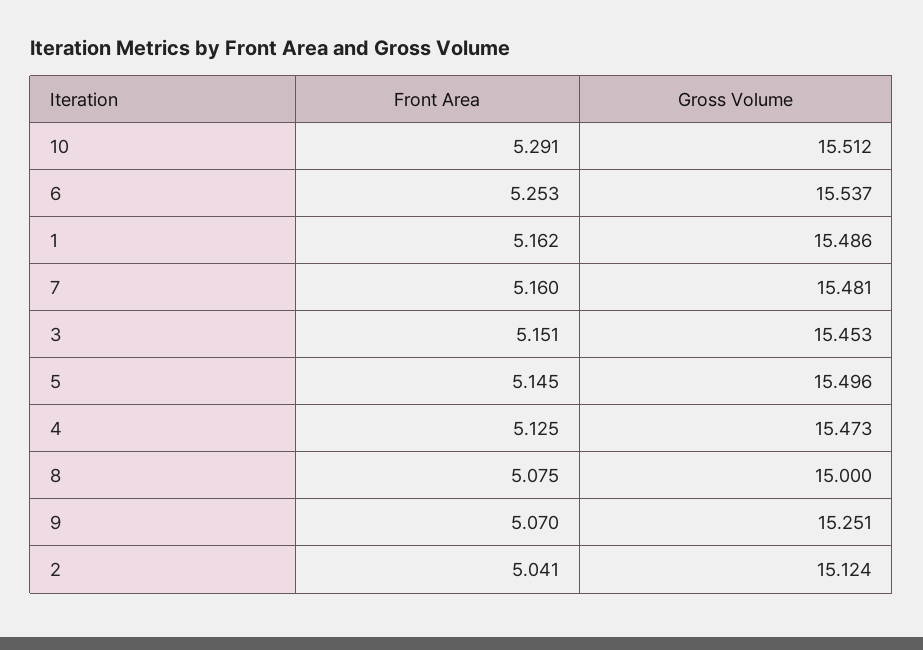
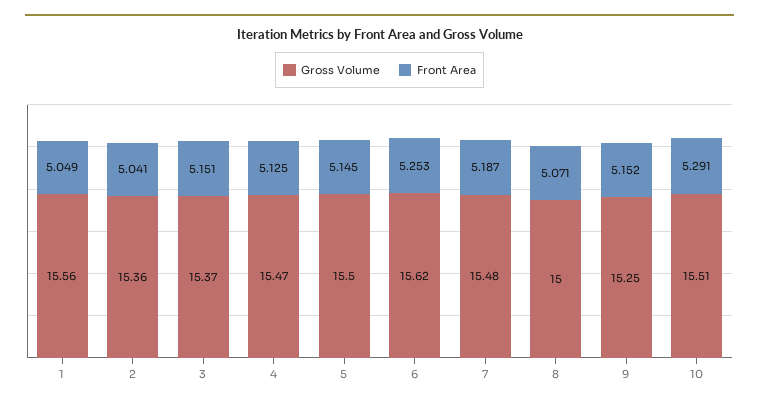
  {
    "Front Area": {
      "10": 5.291,
      "6": 5.253,
-     "1": 5.162,
+     "1": 5.049,
-     "7": 5.16,
+     "7": 5.187,
      "3": 5.151,
      "5": 5.145,
      "4": 5.125,
-     "8": 5.075,
+     "8": 5.071,
-     "9": 5.07,
+     "9": 5.152,
      "2": 5.041
    },
    "Gross Volume": {
      "10": 15.512,
-     "6": 15.537,
+     "6": 15.62,
-     "1": 15.486,
+     "1": 15.56,
      "7": 15.481,
-     "3": 15.453,
+     "3": 15.37,
      "5": 15.496,
      "4": 15.473,
      "8": 15,
      "9": 15.251,
-     "2": 15.124
+     "2": 15.36
    }
  }

